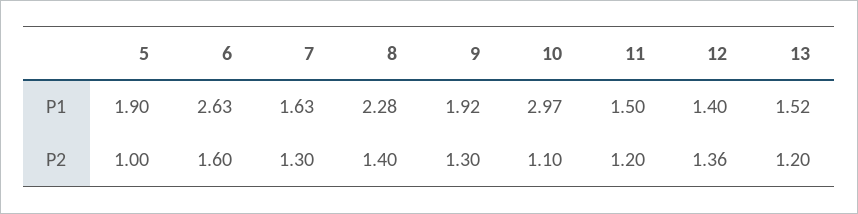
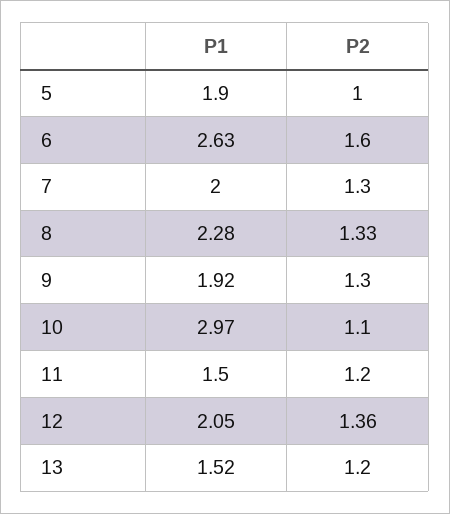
  {
    "5": {
      "P1": 1.9,
      "P2": 1
    },
    "6": {
      "P1": 2.63,
      "P2": 1.6
    },
    "7": {
-     "P1": 1.63,
+     "P1": 2,
      "P2": 1.3
    },
    "8": {
      "P1": 2.28,
-     "P2": 1.4
+     "P2": 1.33
    },
    "9": {
      "P1": 1.92,
      "P2": 1.3
    },
    "10": {
      "P1": 2.97,
      "P2": 1.1
    },
    "11": {
      "P1": 1.5,
      "P2": 1.2
    },
    "12": {
-     "P1": 1.4,
+     "P1": 2.05,
      "P2": 1.36
    },
    "13": {
      "P1": 1.52,
      "P2": 1.2
    }
  }

